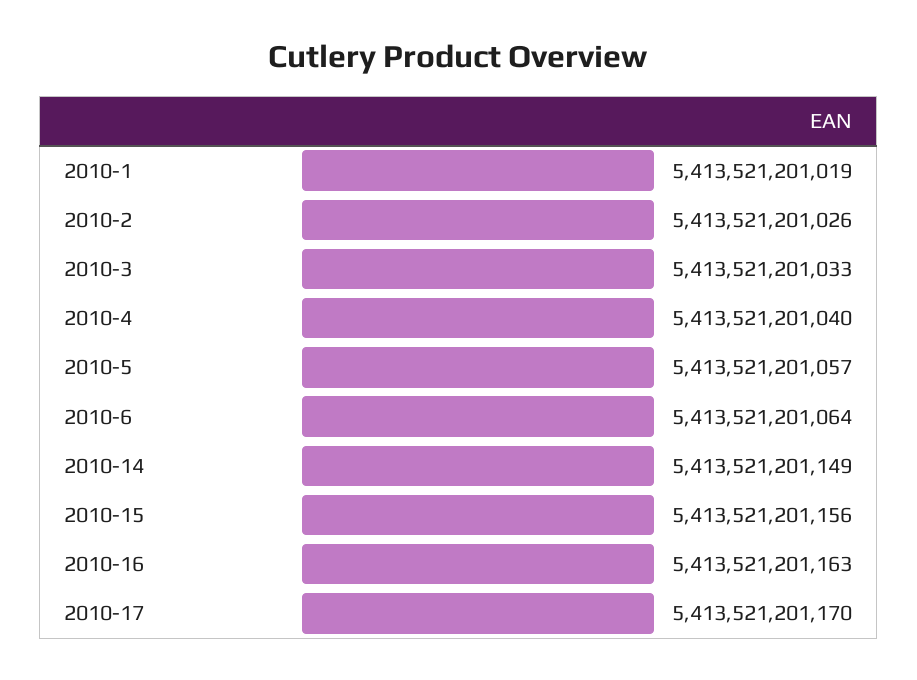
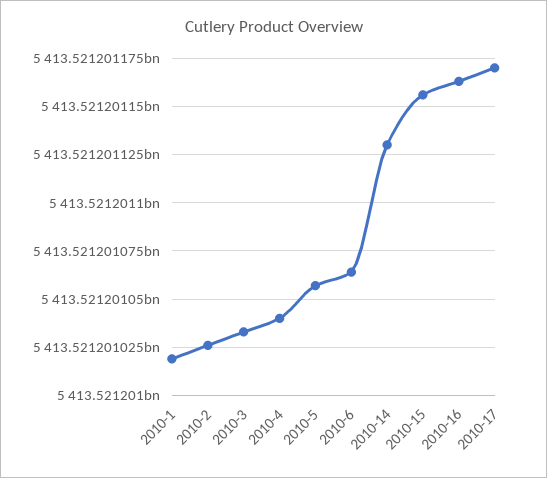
  {
    "2010-1": 5413521201019,
    "2010-2": 5413521201026,
    "2010-3": 5413521201033,
    "2010-4": 5413521201040,
    "2010-5": 5413521201057,
    "2010-6": 5413521201064,
-   "2010-14": 5413521201149,
+   "2010-14": 5413521201130,
    "2010-15": 5413521201156,
    "2010-16": 5413521201163,
    "2010-17": 5413521201170
  }

